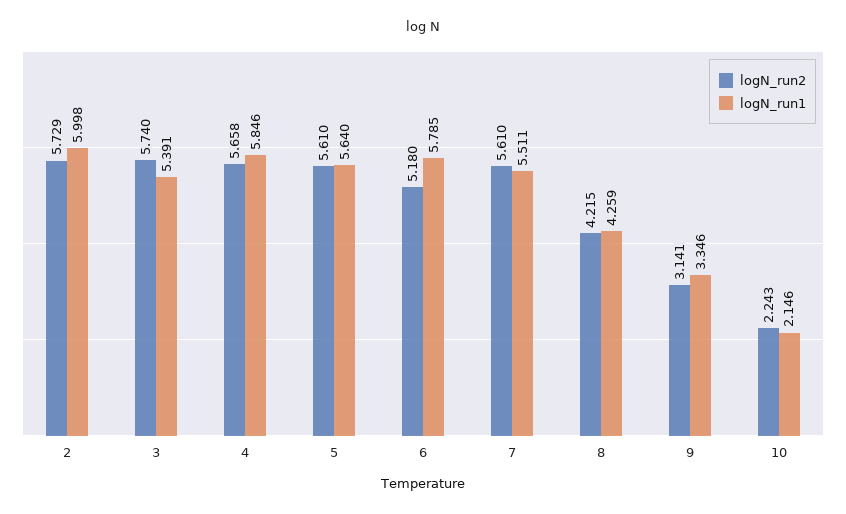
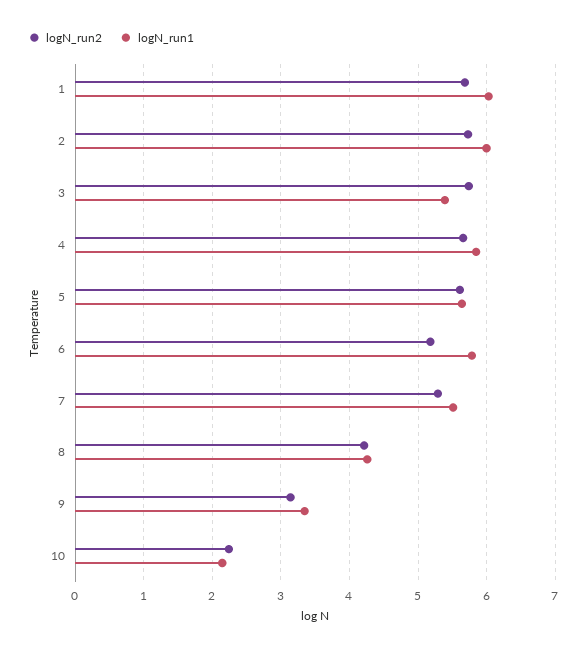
  {
    "logN_run2": {
      "2": 5.729,
      "3": 5.74,
      "4": 5.658,
      "5": 5.61,
      "6": 5.18,
-     "7": 5.61,
+     "7": 5.3,
      "8": 4.215,
      "9": 3.141,
-     "10": 2.243
+     "10": 2.243,
+     "1": 5.7
    },
    "logN_run1": {
      "2": 5.998,
      "3": 5.391,
      "4": 5.846,
      "5": 5.64,
      "6": 5.785,
      "7": 5.511,
      "8": 4.259,
      "9": 3.346,
-     "10": 2.146
+     "10": 2.146,
+     "1": 6
    }
  }

